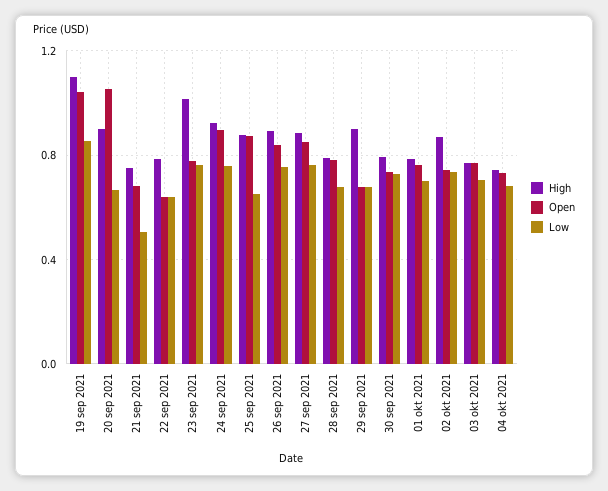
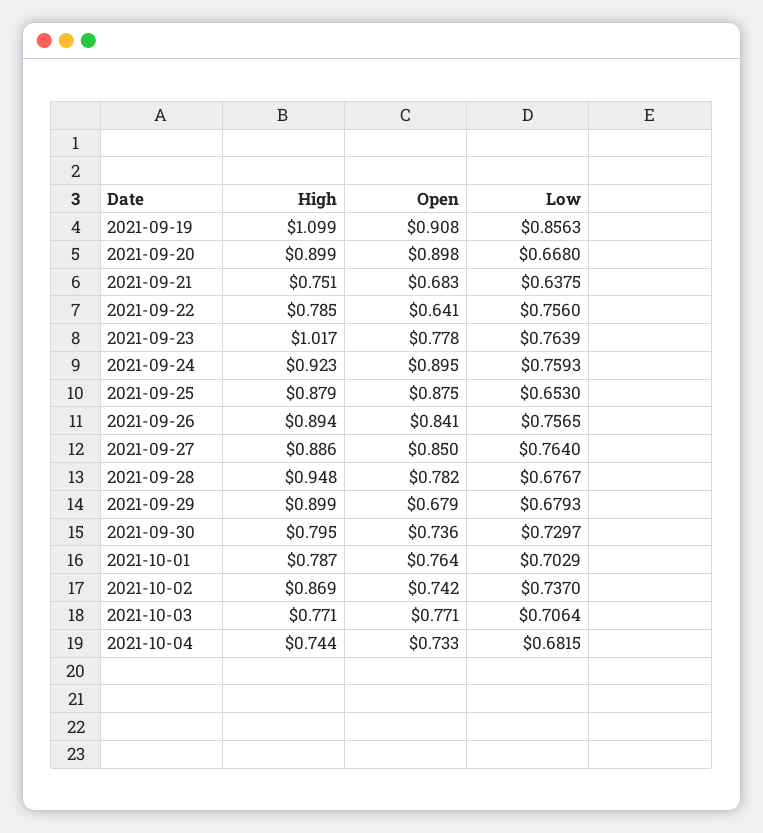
  {
    "High": {
      "19 sep 2021": 1.099,
      "20 sep 2021": 0.899,
      "21 sep 2021": 0.751,
      "22 sep 2021": 0.785,
      "23 sep 2021": 1.017,
      "24 sep 2021": 0.923,
      "25 sep 2021": 0.879,
      "26 sep 2021": 0.894,
      "27 sep 2021": 0.886,
-     "28 sep 2021": 0.8,
+     "28 sep 2021": 0.948,
      "29 sep 2021": 0.899,
      "30 sep 2021": 0.795,
      "01 okt 2021": 0.787,
      "02 okt 2021": 0.869,
      "03 okt 2021": 0.771,
      "04 okt 2021": 0.744
    },
    "Open": {
-     "19 sep 2021": 1.05,
+     "19 sep 2021": 0.908,
-     "20 sep 2021": 1.05,
+     "20 sep 2021": 0.898,
      "21 sep 2021": 0.683,
      "22 sep 2021": 0.641,
      "23 sep 2021": 0.778,
      "24 sep 2021": 0.895,
      "25 sep 2021": 0.875,
      "26 sep 2021": 0.841,
      "27 sep 2021": 0.85,
      "28 sep 2021": 0.782,
      "29 sep 2021": 0.679,
      "30 sep 2021": 0.736,
      "01 okt 2021": 0.764,
      "02 okt 2021": 0.742,
      "03 okt 2021": 0.771,
      "04 okt 2021": 0.733
    },
    "Low": {
      "19 sep 2021": 0.8563,
      "20 sep 2021": 0.668,
-     "21 sep 2021": 0.5,
+     "21 sep 2021": 0.6375,
-     "22 sep 2021": 0.65,
+     "22 sep 2021": 0.756,
      "23 sep 2021": 0.7639,
      "24 sep 2021": 0.7593,
      "25 sep 2021": 0.653,
      "26 sep 2021": 0.7565,
      "27 sep 2021": 0.764,
      "28 sep 2021": 0.6767,
      "29 sep 2021": 0.6793,
      "30 sep 2021": 0.7297,
      "01 okt 2021": 0.7029,
      "02 okt 2021": 0.737,
      "03 okt 2021": 0.7064,
      "04 okt 2021": 0.6815
    }
  }

